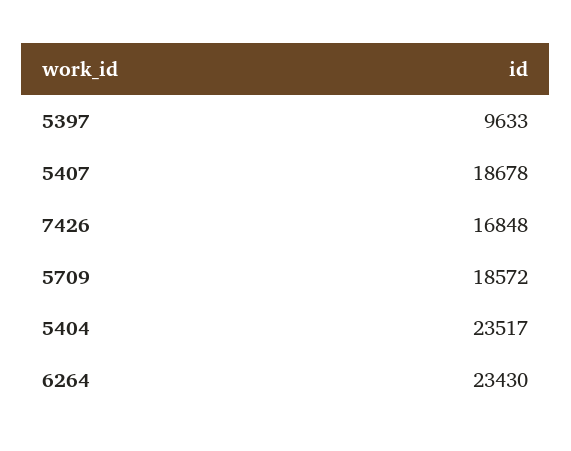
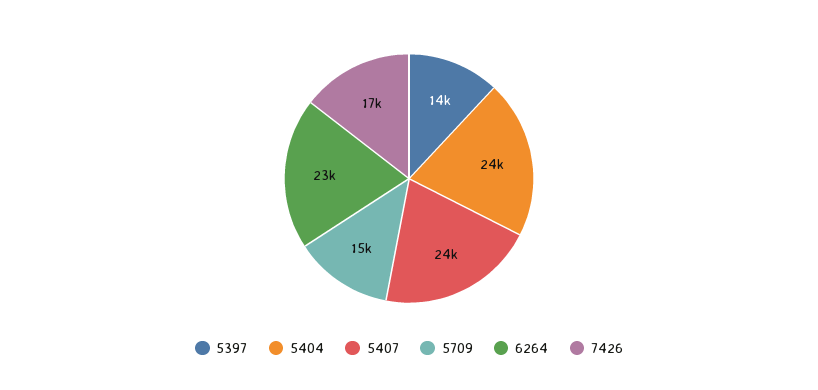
  {
-   "5397": 9633,
+   "5397": 14000,
-   "5407": 18678,
+   "5407": 24000,
    "7426": 16848,
-   "5709": 18572,
+   "5709": 15000,
    "5404": 23517,
    "6264": 23430
  }

